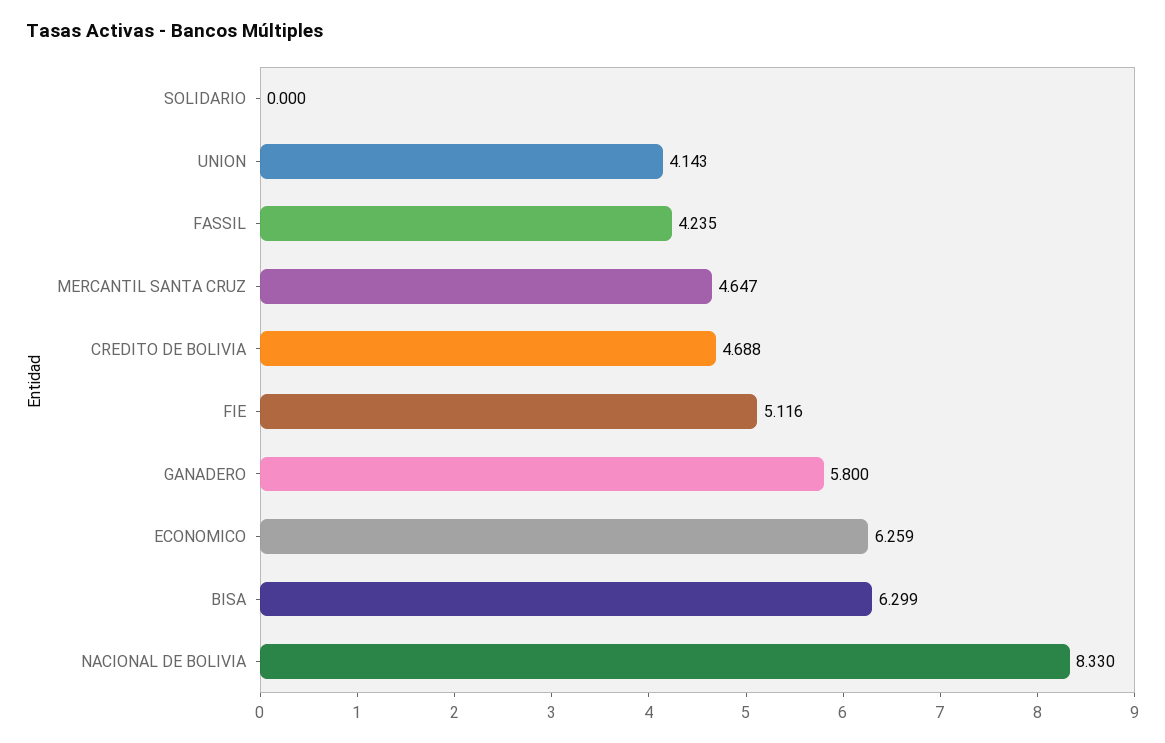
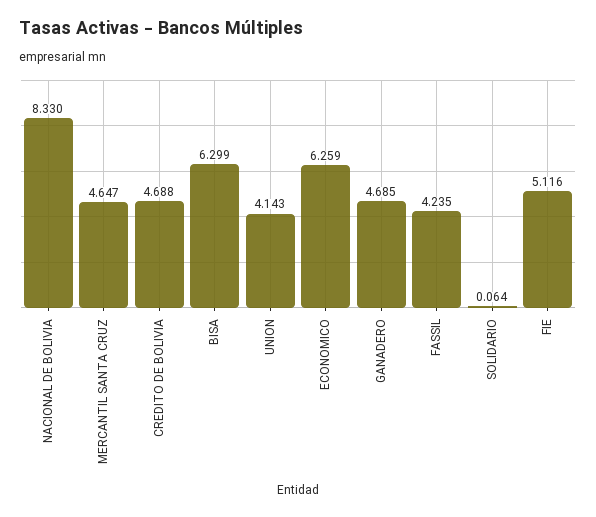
  {
-   "SOLIDARIO": 0,
+   "SOLIDARIO": 0.064,
    "UNION": 4.143,
    "FASSIL": 4.235,
    "MERCANTIL SANTA CRUZ": 4.647,
    "CREDITO DE BOLIVIA": 4.688,
    "FIE": 5.116,
-   "GANADERO": 5.8,
+   "GANADERO": 4.685,
    "ECONOMICO": 6.259,
    "BISA": 6.299,
    "NACIONAL DE BOLIVIA": 8.33
  }

